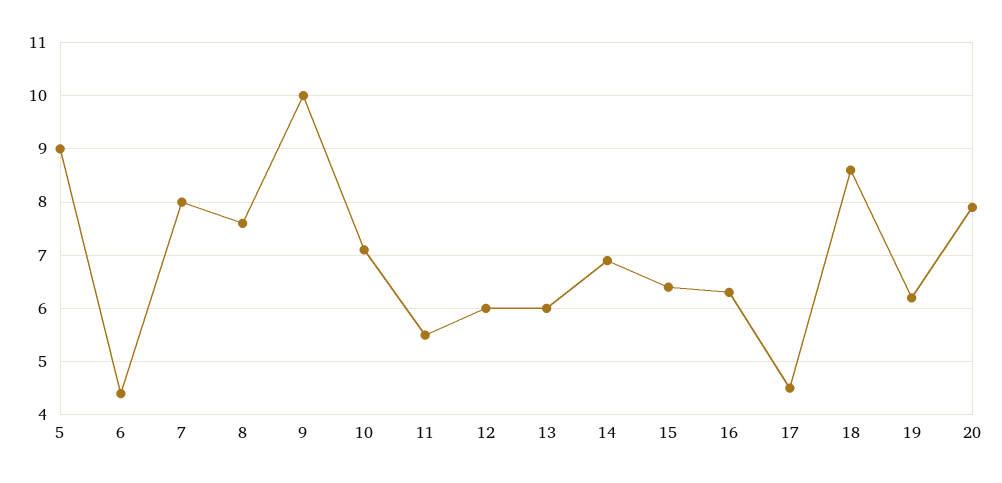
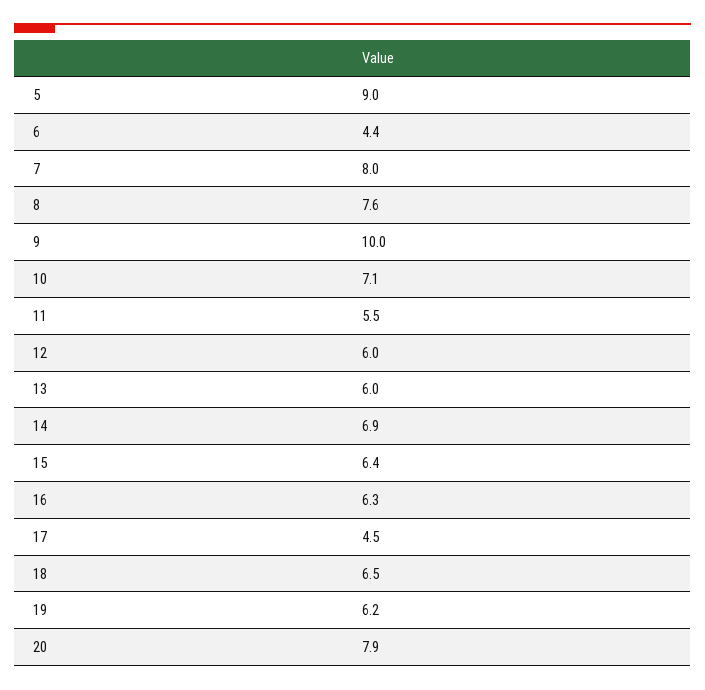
  {
    "5": 9,
    "6": 4.4,
    "7": 8,
    "8": 7.6,
    "9": 10,
    "10": 7.1,
    "11": 5.5,
    "12": 6,
    "13": 6,
    "14": 6.9,
    "15": 6.4,
    "16": 6.3,
    "17": 4.5,
-   "18": 8.5,
+   "18": 6.5,
    "19": 6.2,
    "20": 7.9
  }

